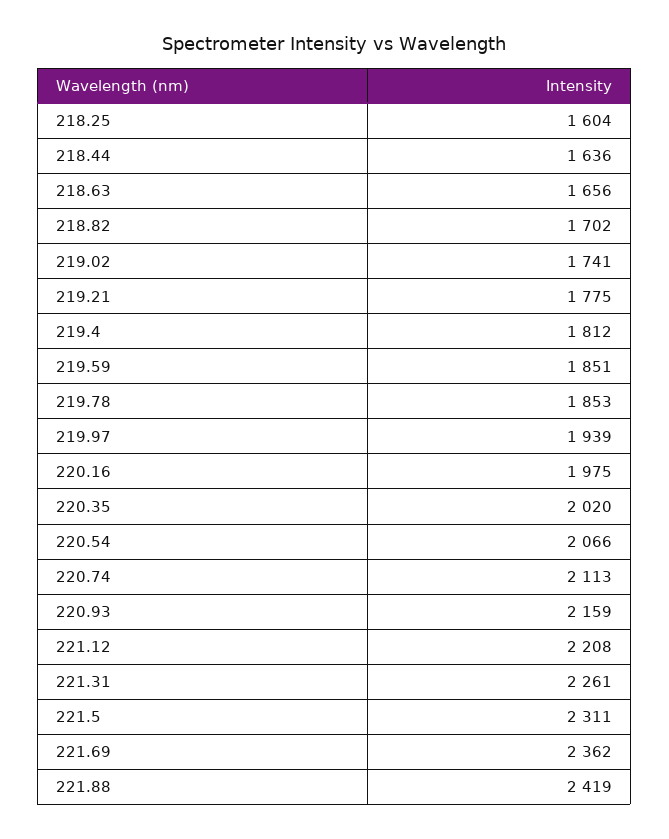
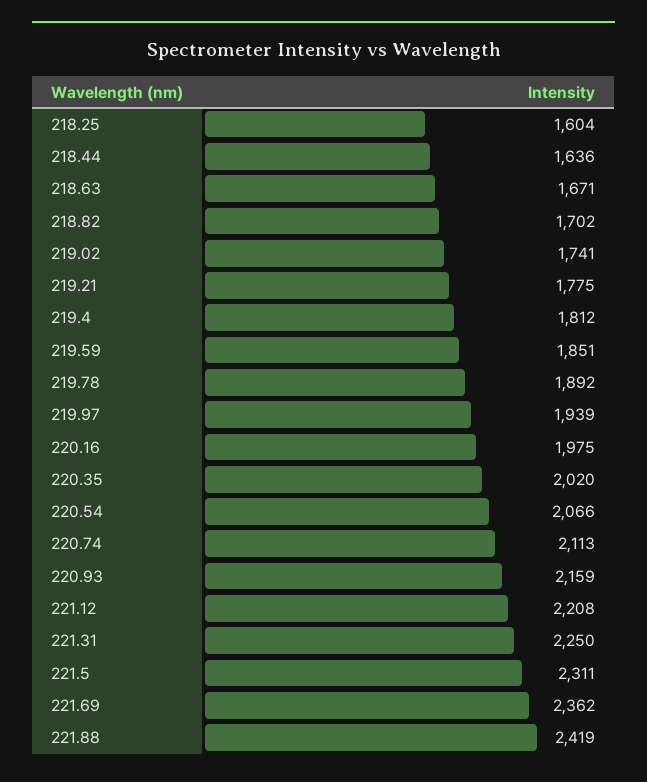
  {
    "218.25": 1604,
    "218.44": 1636,
-   "218.63": 1656,
+   "218.63": 1671,
    "218.82": 1702,
    "219.02": 1741,
    "219.21": 1775,
    "219.4": 1812,
    "219.59": 1851,
-   "219.78": 1853,
+   "219.78": 1892,
    "219.97": 1939,
    "220.16": 1975,
    "220.35": 2020,
    "220.54": 2066,
    "220.74": 2113,
    "220.93": 2159,
    "221.12": 2208,
-   "221.31": 2261,
+   "221.31": 2250,
    "221.5": 2311,
    "221.69": 2362,
    "221.88": 2419
  }

